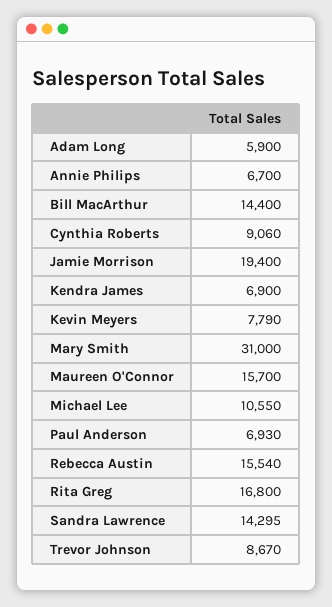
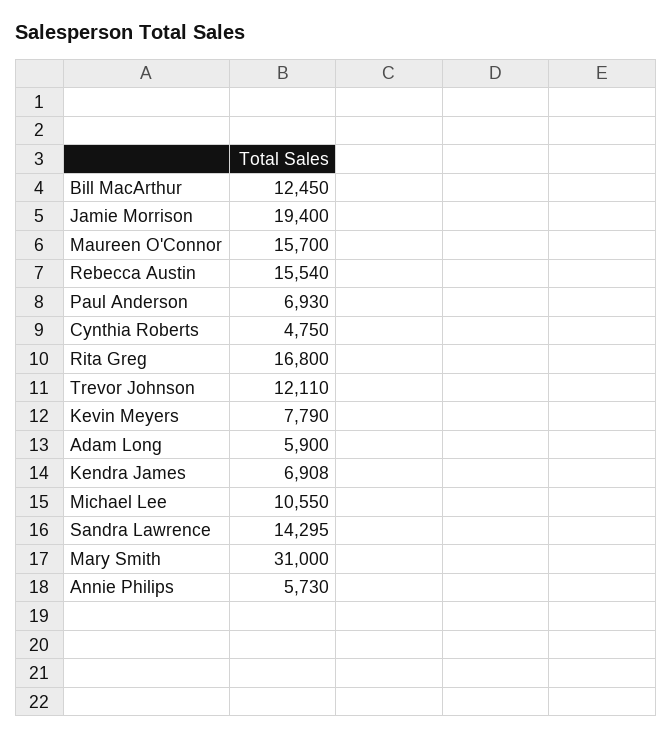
  {
    "Adam Long": 5900,
-   "Annie Philips": 6700,
+   "Annie Philips": 5730,
-   "Bill MacArthur": 14400,
+   "Bill MacArthur": 12450,
-   "Cynthia Roberts": 9060,
+   "Cynthia Roberts": 4750,
    "Jamie Morrison": 19400,
-   "Kendra James": 6900,
+   "Kendra James": 6908,
    "Kevin Meyers": 7790,
    "Mary Smith": 31000,
    "Maureen O'Connor": 15700,
    "Michael Lee": 10550,
    "Paul Anderson": 6930,
    "Rebecca Austin": 15540,
    "Rita Greg": 16800,
    "Sandra Lawrence": 14295,
-   "Trevor Johnson": 8670
+   "Trevor Johnson": 12110
  }

